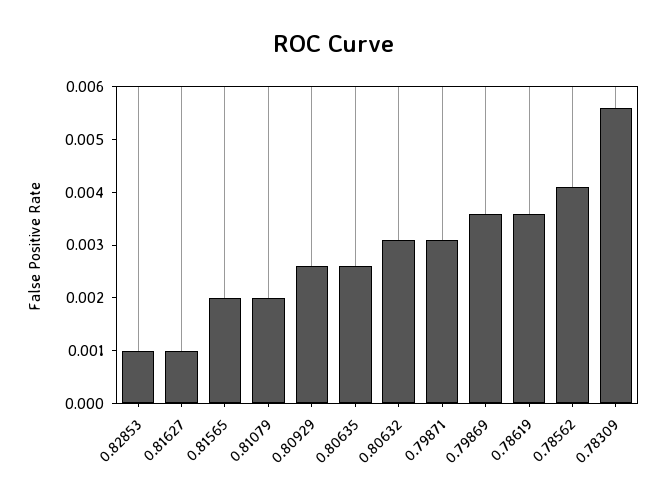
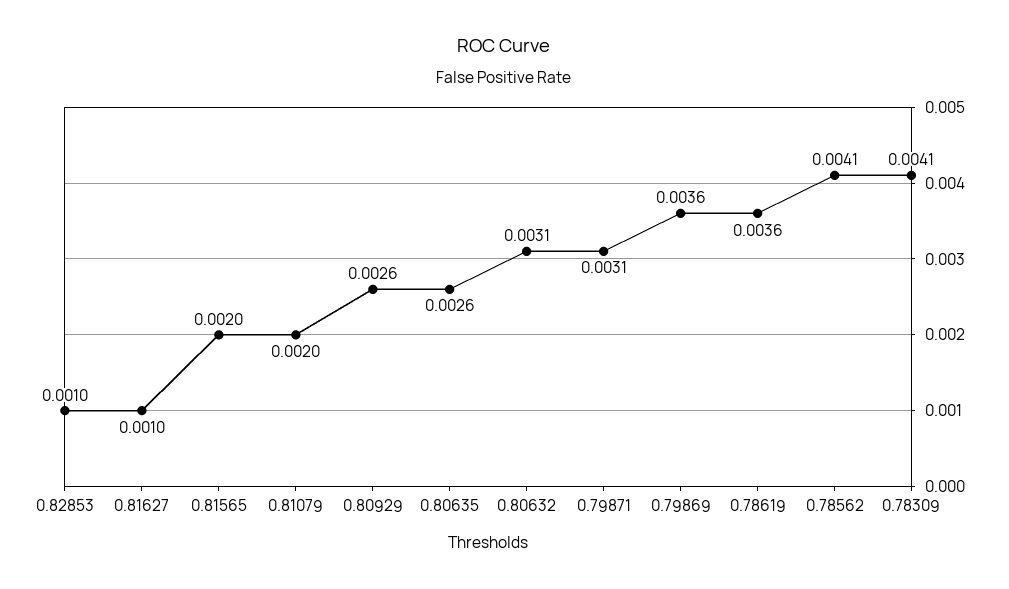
  {
    "0.82853": 0.001,
    "0.81627": 0.001,
    "0.81565": 0.002,
    "0.81079": 0.002,
    "0.80929": 0.0026,
    "0.80635": 0.0026,
    "0.80632": 0.0031,
    "0.79871": 0.0031,
    "0.79869": 0.0036,
    "0.78619": 0.0036,
    "0.78562": 0.0041,
-   "0.78309": 0.0055
+   "0.78309": 0.0041
  }

